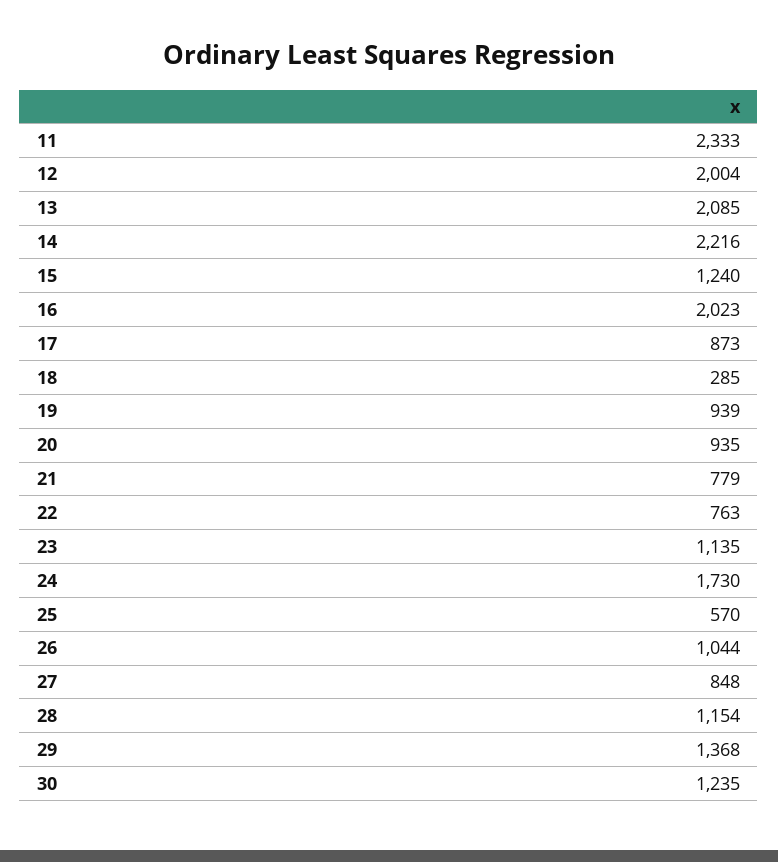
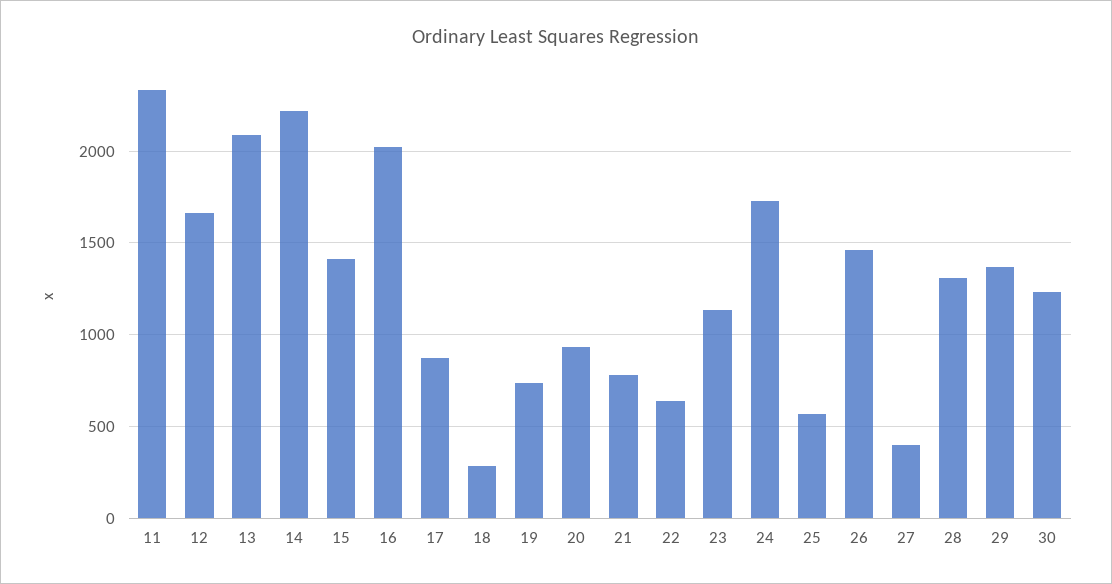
  {
    "11": 2333,
-   "12": 2004,
+   "12": 1650,
    "13": 2085,
    "14": 2216,
-   "15": 1240,
+   "15": 1400,
    "16": 2023,
    "17": 873,
    "18": 285,
-   "19": 939,
+   "19": 750,
    "20": 935,
    "21": 779,
-   "22": 763,
+   "22": 650,
    "23": 1135,
    "24": 1730,
    "25": 570,
-   "26": 1044,
+   "26": 1450,
-   "27": 848,
+   "27": 400,
-   "28": 1154,
+   "28": 1300,
    "29": 1368,
    "30": 1235
  }

